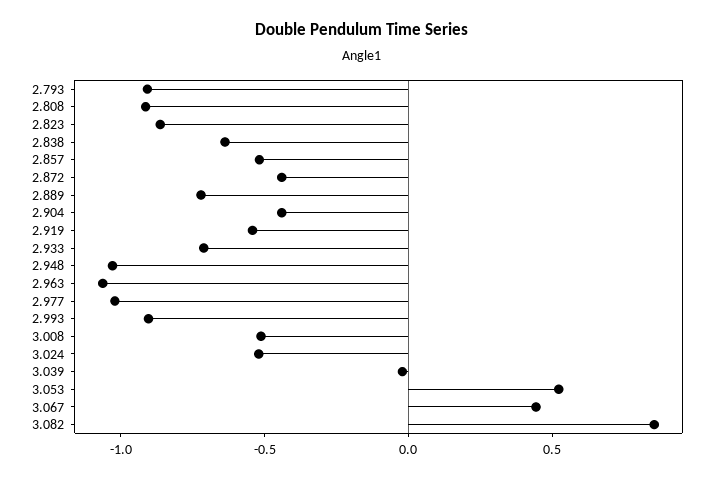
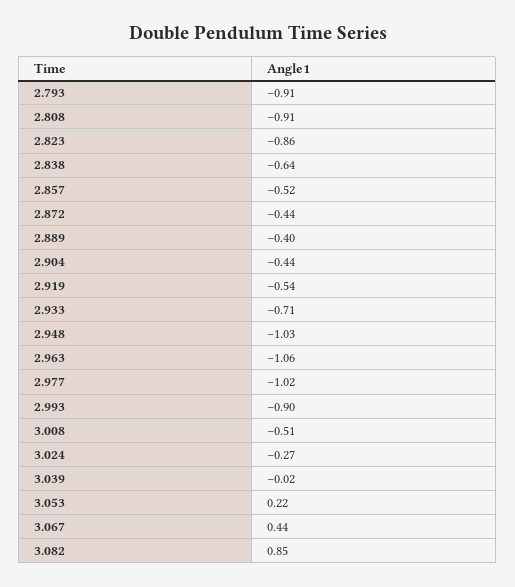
  {
    "2.793": -0.91,
    "2.808": -0.91,
    "2.823": -0.86,
    "2.838": -0.64,
    "2.857": -0.52,
    "2.872": -0.44,
-   "2.889": -0.7,
+   "2.889": -0.4,
    "2.904": -0.44,
    "2.919": -0.54,
    "2.933": -0.71,
    "2.948": -1.03,
    "2.963": -1.06,
    "2.977": -1.02,
    "2.993": -0.9,
    "3.008": -0.51,
-   "3.024": -0.5,
+   "3.024": -0.27,
    "3.039": -0.02,
-   "3.053": 0.5,
+   "3.053": 0.22,
    "3.067": 0.44,
    "3.082": 0.85
  }

